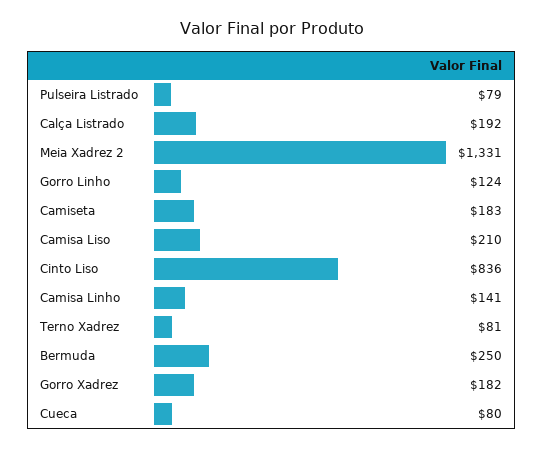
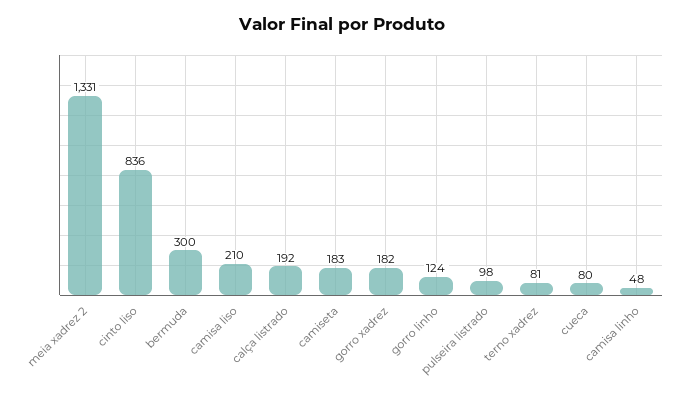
  {
-   "Pulseira Listrado": 79,
+   "Pulseira Listrado": 98,
    "Calça Listrado": 192,
    "Meia Xadrez 2": 1331,
    "Gorro Linho": 124,
    "Camiseta": 183,
    "Camisa Liso": 210,
    "Cinto Liso": 836,
-   "Camisa Linho": 141,
+   "Camisa Linho": 48,
    "Terno Xadrez": 81,
-   "Bermuda": 250,
+   "Bermuda": 300,
    "Gorro Xadrez": 182,
    "Cueca": 80
  }

